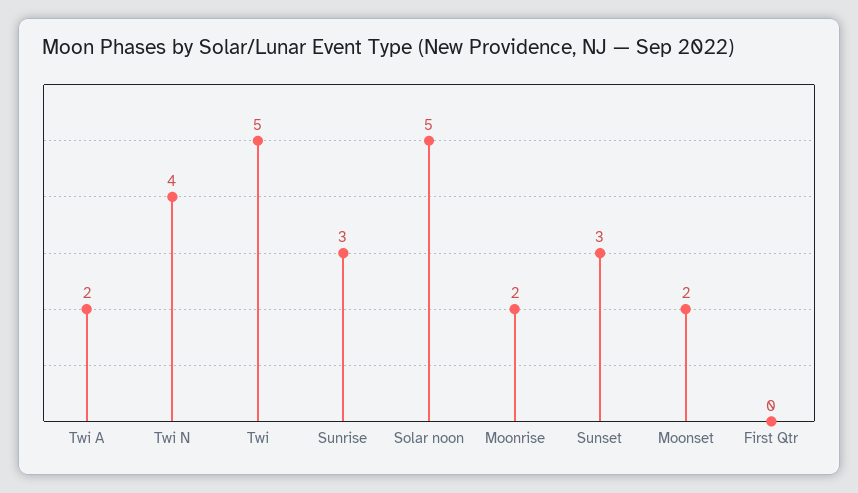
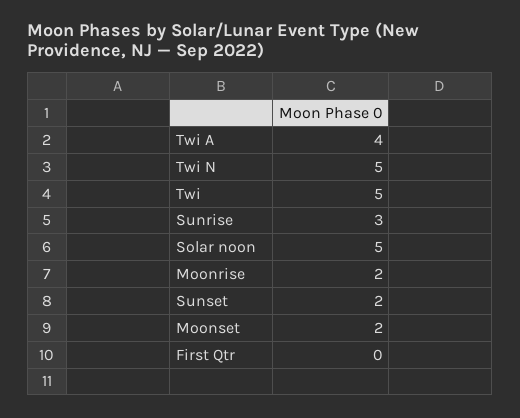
  {
-   "Twi A": 2,
+   "Twi A": 4,
-   "Twi N": 4,
+   "Twi N": 5,
    "Twi": 5,
    "Sunrise": 3,
    "Solar noon": 5,
    "Moonrise": 2,
-   "Sunset": 3,
+   "Sunset": 2,
    "Moonset": 2,
    "First Qtr": 0
  }

